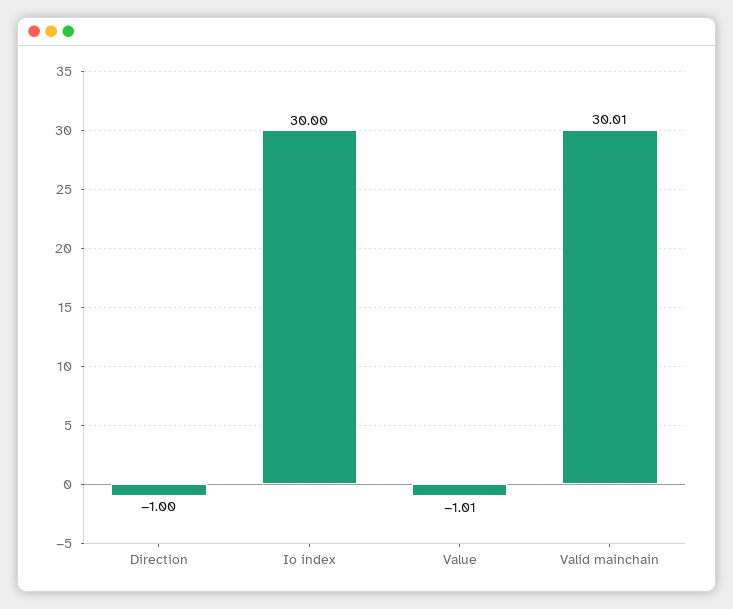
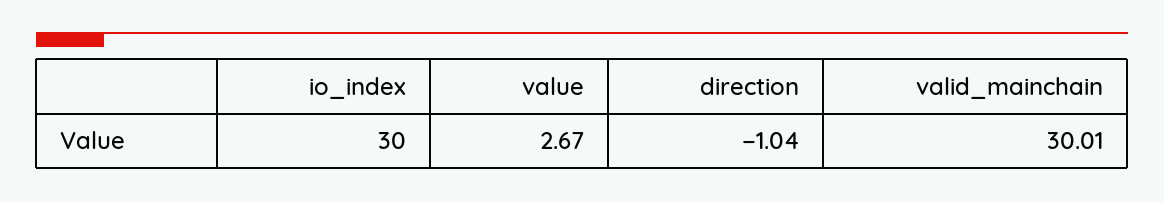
  {
-   "Direction": -1,
+   "Direction": -1.04,
    "Io index": 30,
-   "Value": -1.01,
+   "Value": 2.67,
    "Valid mainchain": 30.01
  }

